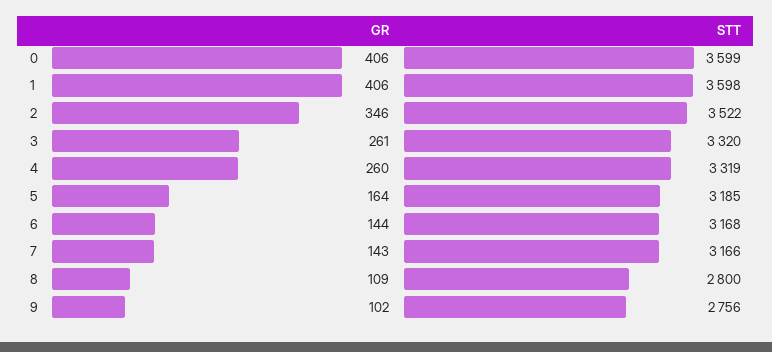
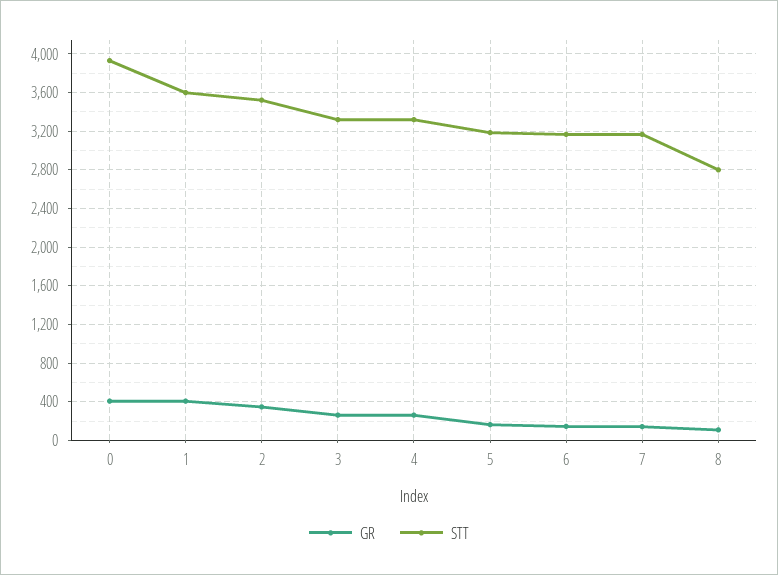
  {
    "GR": {
      "0": 406,
      "1": 406,
      "2": 346,
      "3": 261,
      "4": 260,
      "5": 164,
      "6": 144,
      "7": 143,
-     "8": 109,
+     "8": 109
-     "9": 102
    },
    "STT": {
-     "0": 3599,
+     "0": 3900,
      "1": 3598,
      "2": 3522,
      "3": 3320,
      "4": 3319,
      "5": 3185,
      "6": 3168,
      "7": 3166,
-     "8": 2800,
+     "8": 2800
-     "9": 2756
    }
  }

